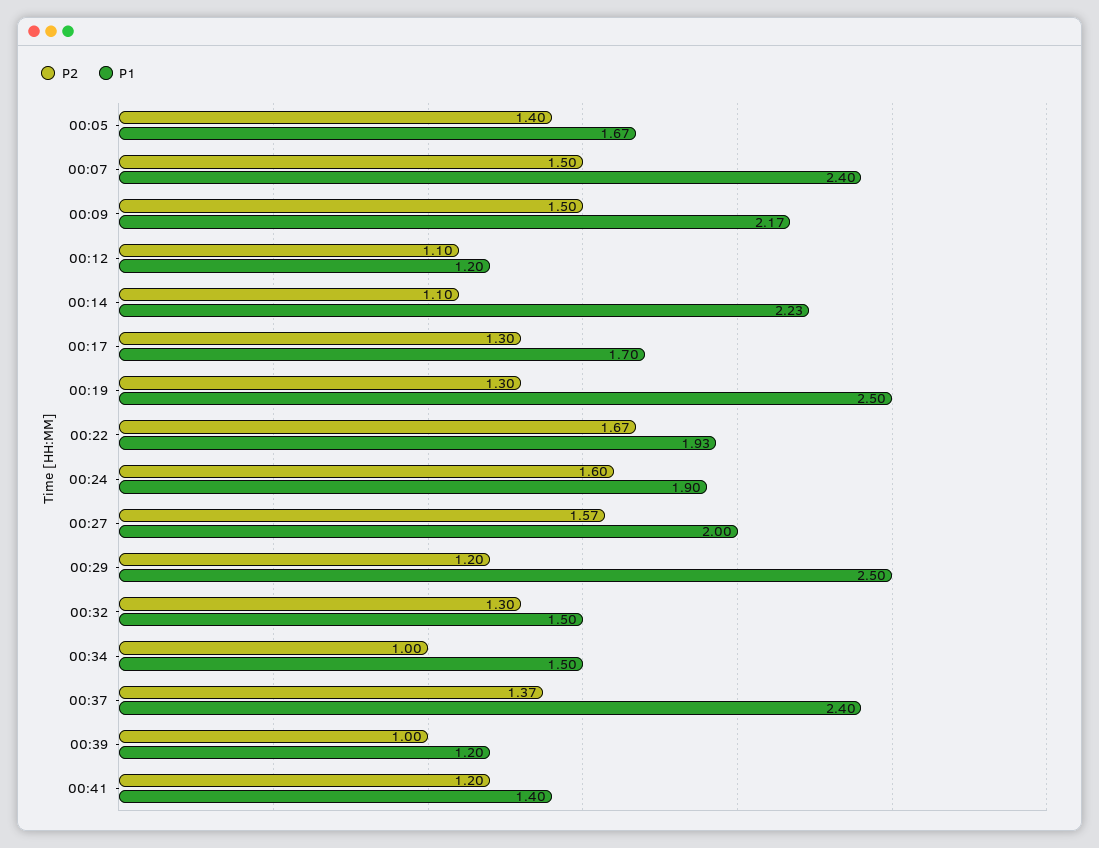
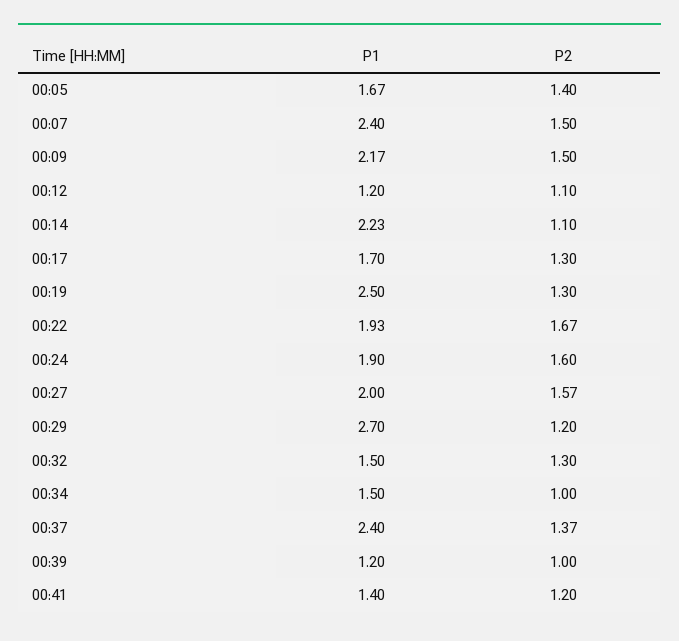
  {
    "P2": {
      "00:05": 1.4,
      "00:07": 1.5,
      "00:09": 1.5,
      "00:12": 1.1,
      "00:14": 1.1,
      "00:17": 1.3,
      "00:19": 1.3,
      "00:22": 1.67,
      "00:24": 1.6,
      "00:27": 1.57,
      "00:29": 1.2,
      "00:32": 1.3,
      "00:34": 1,
      "00:37": 1.37,
      "00:39": 1,
      "00:41": 1.2
    },
    "P1": {
      "00:05": 1.67,
      "00:07": 2.4,
      "00:09": 2.17,
      "00:12": 1.2,
      "00:14": 2.23,
      "00:17": 1.7,
      "00:19": 2.5,
      "00:22": 1.93,
      "00:24": 1.9,
      "00:27": 2,
-     "00:29": 2.5,
+     "00:29": 2.7,
      "00:32": 1.5,
      "00:34": 1.5,
      "00:37": 2.4,
      "00:39": 1.2,
      "00:41": 1.4
    }
  }

